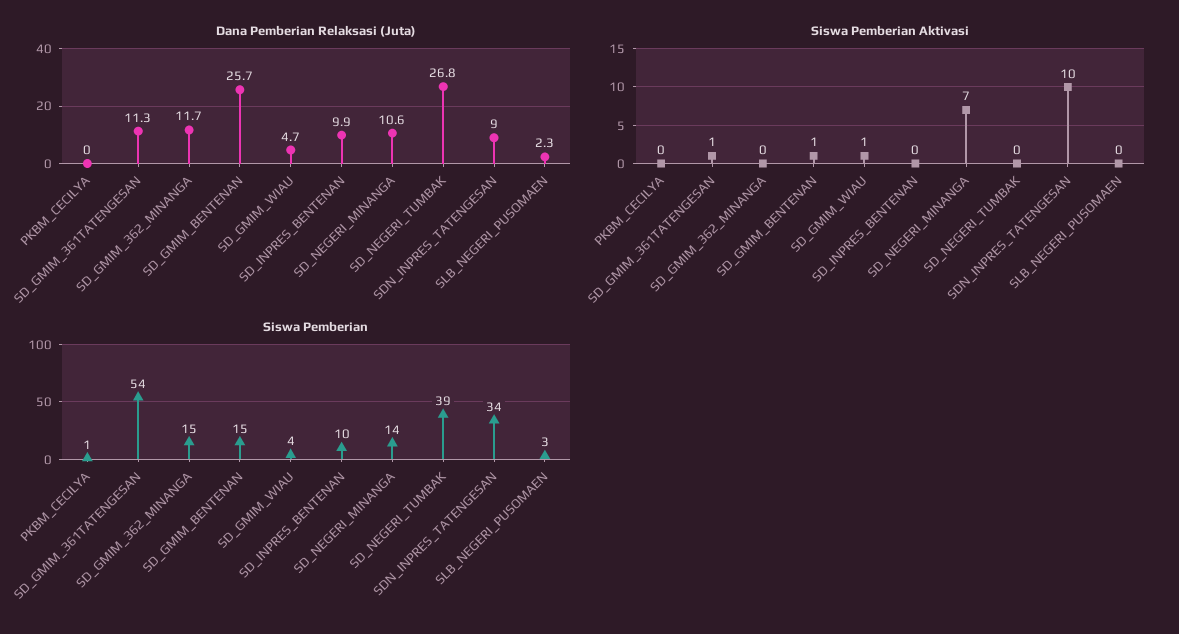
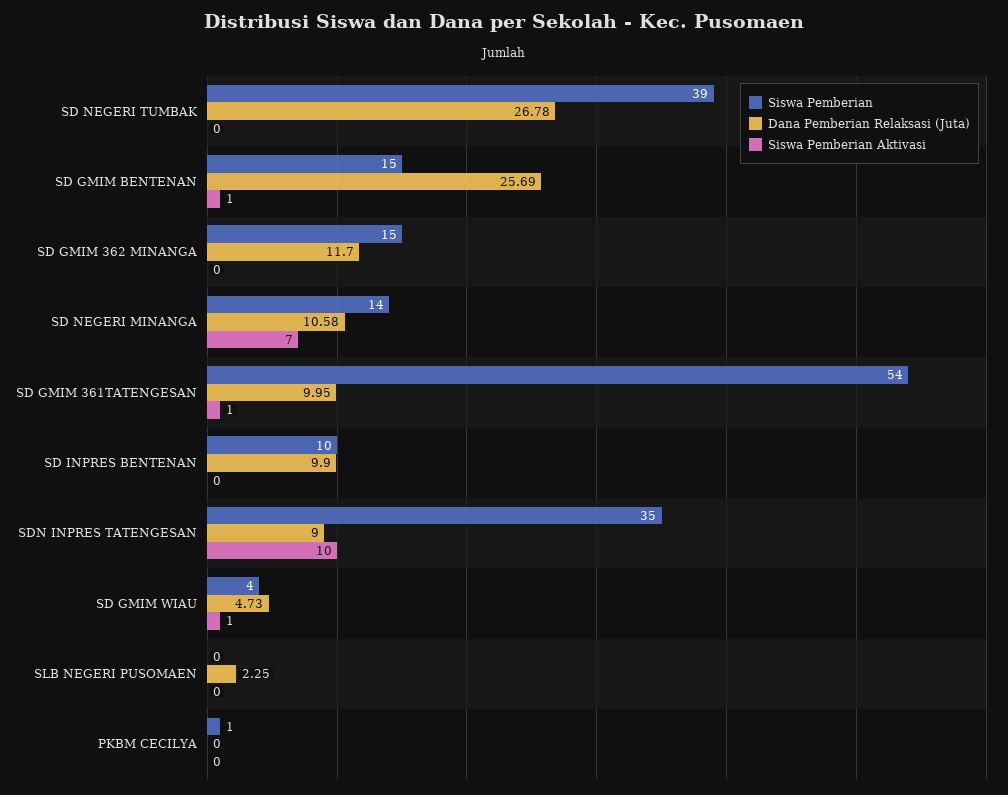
  {
    "Dana Pemberian Relaksasi (Juta)": {
      "PKBM_CECILYA": 0,
-     "SD_GMIM_361TATENGESAN": 11.3,
+     "SD_GMIM_361TATENGESAN": 9.95,
      "SD_GMIM_362_MINANGA": 11.7,
      "SD_GMIM_BENTENAN": 25.69,
      "SD_GMIM_WIAU": 4.73,
      "SD_INPRES_BENTENAN": 9.9,
      "SD_NEGERI_MINANGA": 10.58,
      "SD_NEGERI_TUMBAK": 26.78,
      "SDN_INPRES_TATENGESAN": 9,
      "SLB_NEGERI_PUSOMAEN": 2.25
    },
    "Siswa Pemberian Aktivasi": {
      "PKBM_CECILYA": 0,
      "SD_GMIM_361TATENGESAN": 1,
      "SD_GMIM_362_MINANGA": 0,
      "SD_GMIM_BENTENAN": 1,
      "SD_GMIM_WIAU": 1,
      "SD_INPRES_BENTENAN": 0,
      "SD_NEGERI_MINANGA": 7,
      "SD_NEGERI_TUMBAK": 0,
      "SDN_INPRES_TATENGESAN": 10,
      "SLB_NEGERI_PUSOMAEN": 0
    },
    "Siswa Pemberian": {
      "PKBM_CECILYA": 1,
      "SD_GMIM_361TATENGESAN": 54,
      "SD_GMIM_362_MINANGA": 15,
      "SD_GMIM_BENTENAN": 15,
      "SD_GMIM_WIAU": 4,
      "SD_INPRES_BENTENAN": 10,
      "SD_NEGERI_MINANGA": 14,
      "SD_NEGERI_TUMBAK": 39,
-     "SDN_INPRES_TATENGESAN": 34,
+     "SDN_INPRES_TATENGESAN": 35,
-     "SLB_NEGERI_PUSOMAEN": 3
+     "SLB_NEGERI_PUSOMAEN": 0
    }
  }

